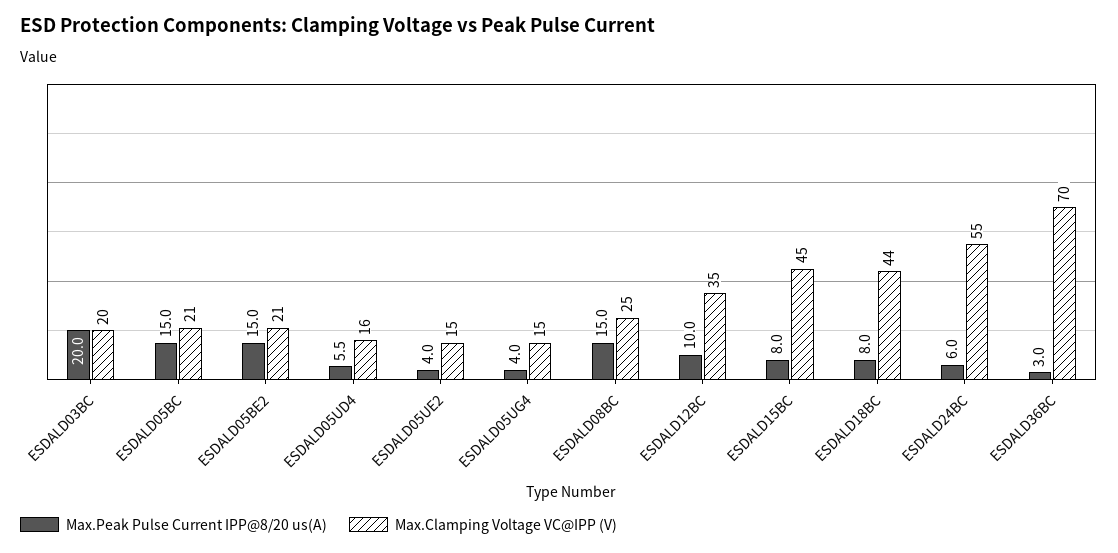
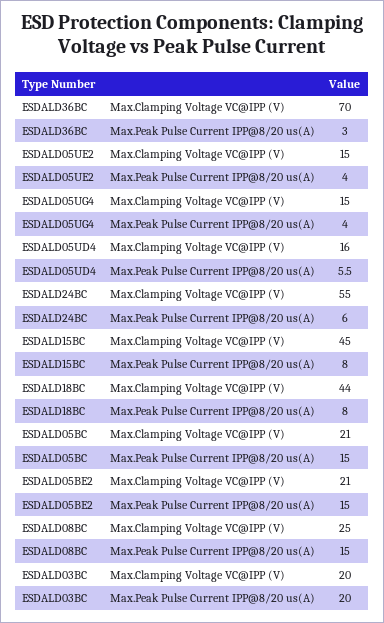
  {
    "Max.Peak Pulse Current IPP@8/20 us(A)": {
      "ESDALD03BC": 20,
      "ESDALD05BC": 15,
      "ESDALD05BE2": 15,
      "ESDALD05UD4": 5.5,
      "ESDALD05UE2": 4,
      "ESDALD05UG4": 4,
      "ESDALD08BC": 15,
-     "ESDALD12BC": 10,
      "ESDALD15BC": 8,
      "ESDALD18BC": 8,
      "ESDALD24BC": 6,
      "ESDALD36BC": 3
    },
    "Max.Clamping Voltage VC@IPP (V)": {
      "ESDALD03BC": 20,
      "ESDALD05BC": 21,
      "ESDALD05BE2": 21,
      "ESDALD05UD4": 16,
      "ESDALD05UE2": 15,
      "ESDALD05UG4": 15,
      "ESDALD08BC": 25,
-     "ESDALD12BC": 35,
      "ESDALD15BC": 45,
      "ESDALD18BC": 44,
      "ESDALD24BC": 55,
      "ESDALD36BC": 70
    }
  }

